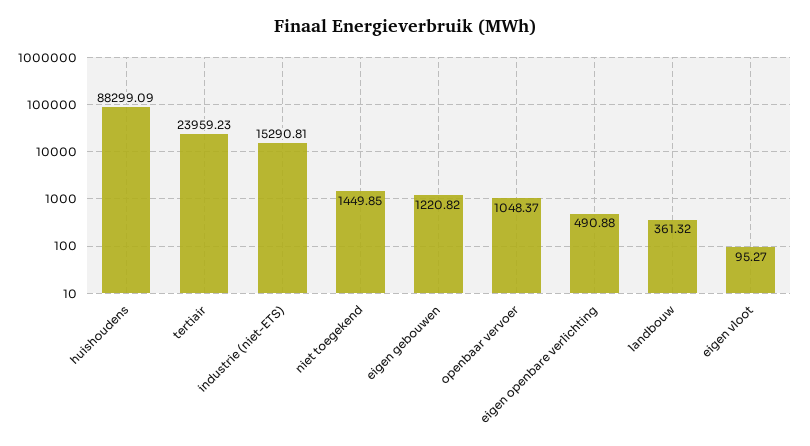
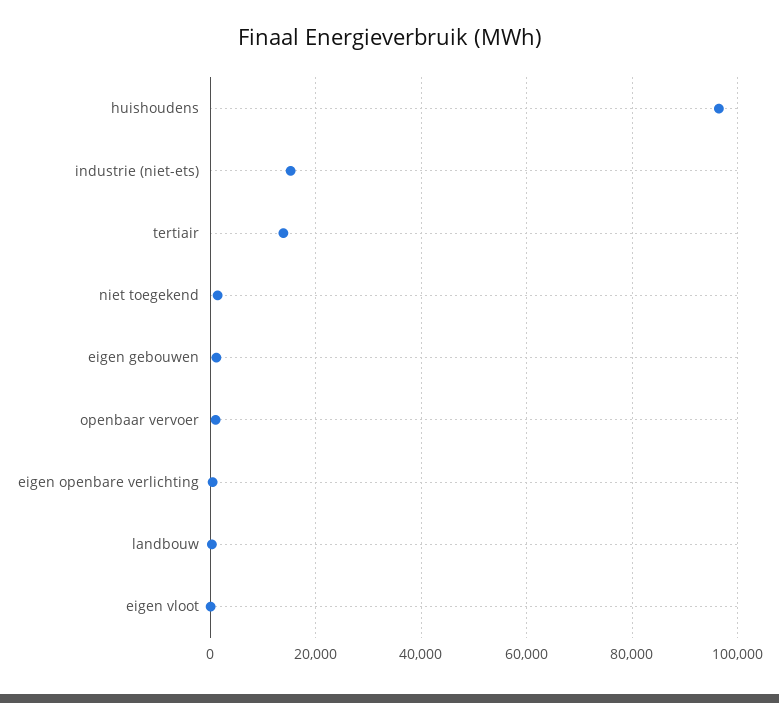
  {
-   "huishoudens": 88299.09,
+   "huishoudens": 96000,
-   "tertiair": 23959.23,
+   "tertiair": 14000,
    "industrie (niet-ETS)": 15290.81,
    "niet toegekend": 1449.85,
    "eigen gebouwen": 1220.82,
    "openbaar vervoer": 1048.37,
    "eigen openbare verlichting": 490.88,
    "landbouw": 361.32,
    "eigen vloot": 95.27
  }

